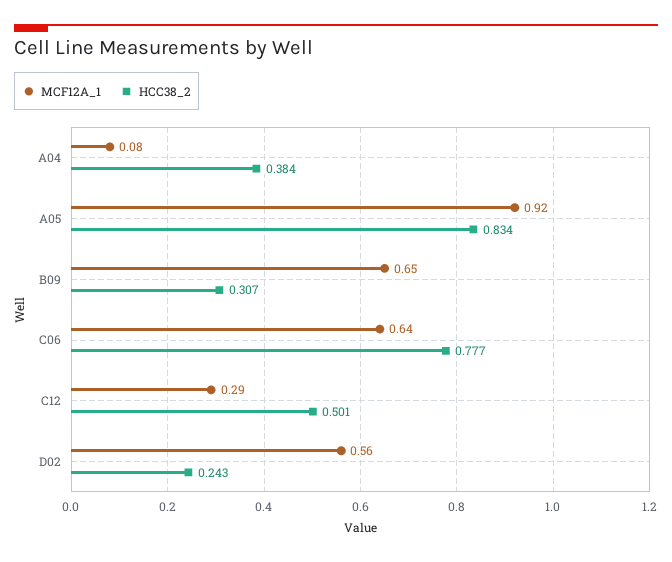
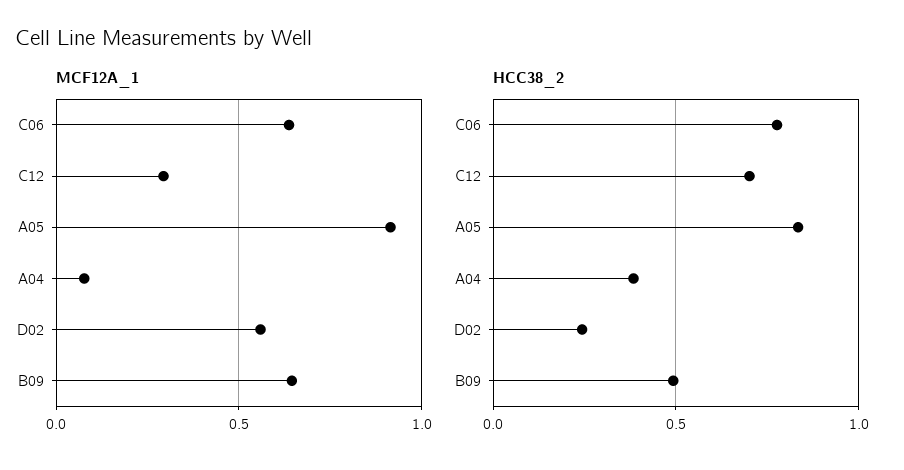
  {
    "MCF12A_1": {
      "A04": 0.08,
      "A05": 0.92,
      "B09": 0.65,
      "C06": 0.64,
      "C12": 0.29,
      "D02": 0.56
    },
    "HCC38_2": {
      "A04": 0.384,
      "A05": 0.834,
-     "B09": 0.307,
+     "B09": 0.5,
      "C06": 0.777,
-     "C12": 0.501,
+     "C12": 0.7,
      "D02": 0.243
    }
  }

